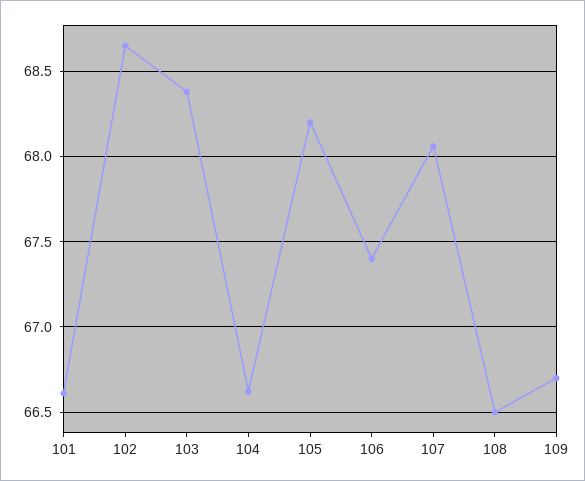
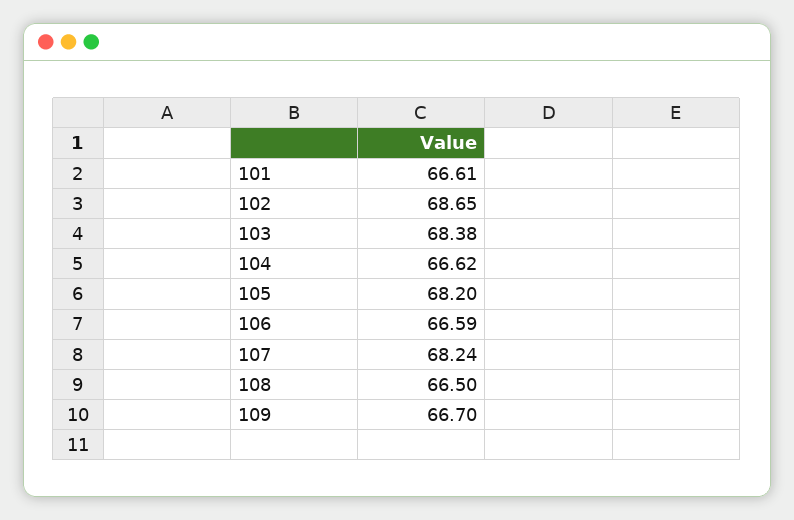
  {
    "101": 66.61,
    "102": 68.65,
    "103": 68.38,
    "104": 66.62,
    "105": 68.2,
-   "106": 67.4,
+   "106": 66.59,
-   "107": 68.05,
+   "107": 68.24,
    "108": 66.5,
    "109": 66.7
  }

